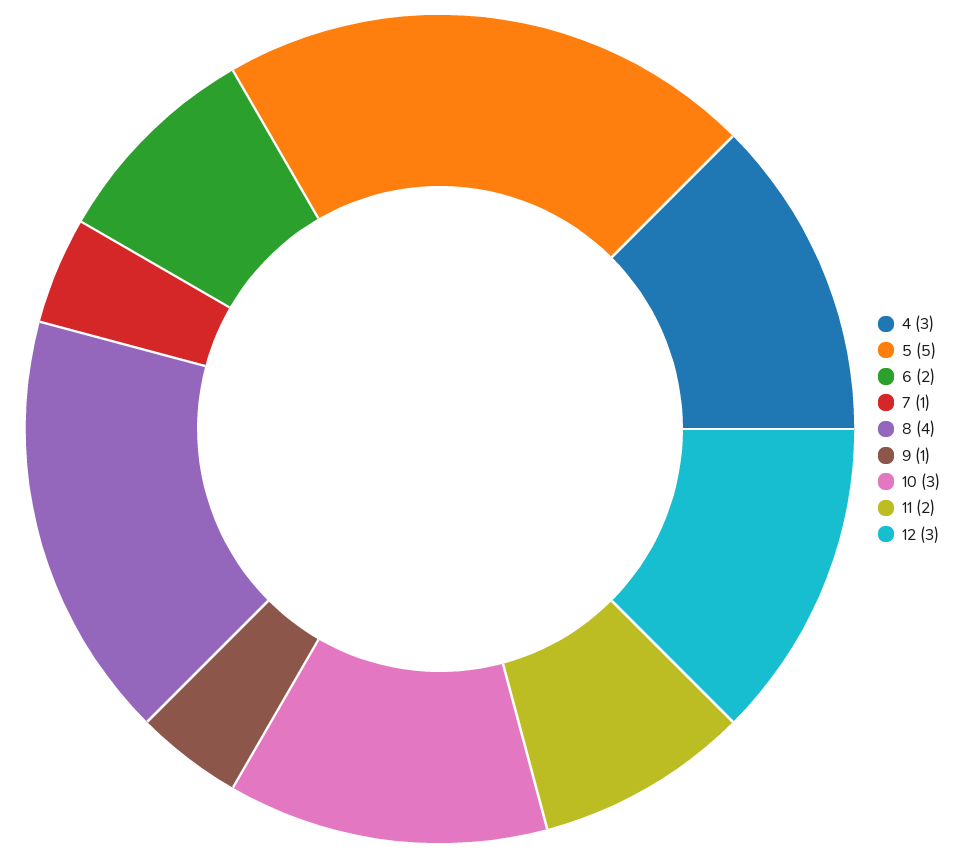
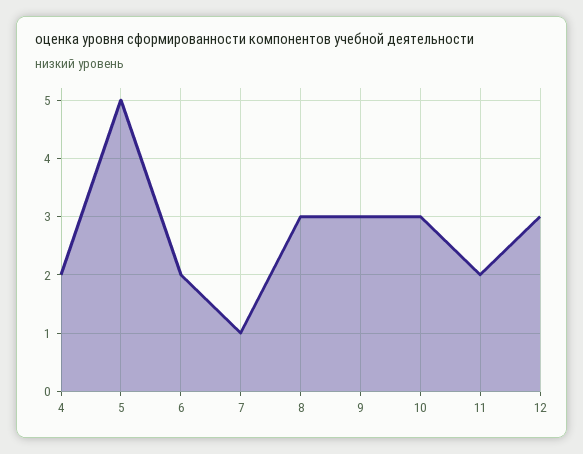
  {
-   "4": 3,
+   "4": 2,
    "5": 5,
    "6": 2,
    "7": 1,
-   "8": 4,
+   "8": 3,
-   "9": 1,
+   "9": 3,
    "10": 3,
    "11": 2,
    "12": 3
  }

